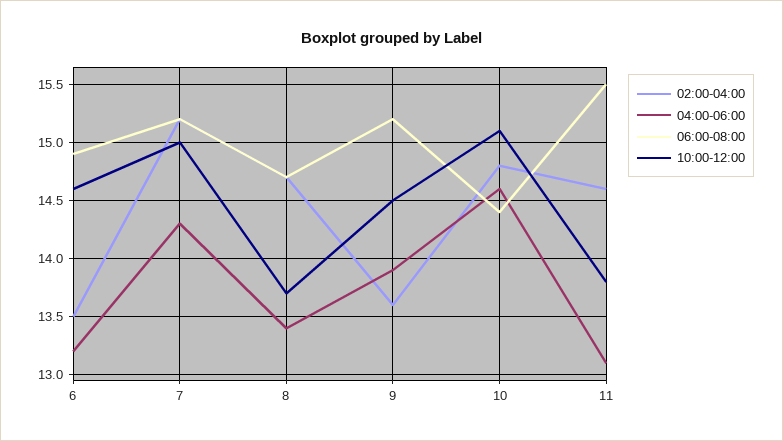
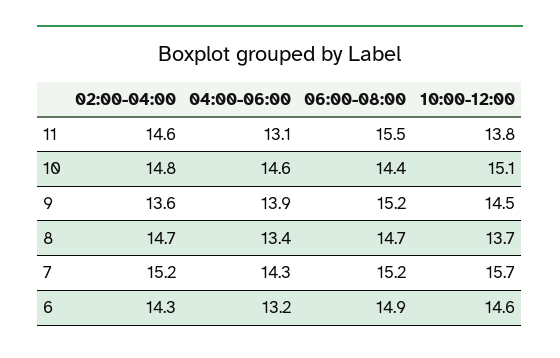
  {
    "02:00-04:00": {
-     "6": 13.5,
+     "6": 14.3,
      "7": 15.2,
      "8": 14.7,
      "9": 13.6,
      "10": 14.8,
      "11": 14.6
    },
    "04:00-06:00": {
      "6": 13.2,
      "7": 14.3,
      "8": 13.4,
      "9": 13.9,
      "10": 14.6,
      "11": 13.1
    },
    "06:00-08:00": {
      "6": 14.9,
      "7": 15.2,
      "8": 14.7,
      "9": 15.2,
      "10": 14.4,
      "11": 15.5
    },
    "10:00-12:00": {
      "6": 14.6,
-     "7": 15,
+     "7": 15.7,
      "8": 13.7,
      "9": 14.5,
      "10": 15.1,
      "11": 13.8
    }
  }

